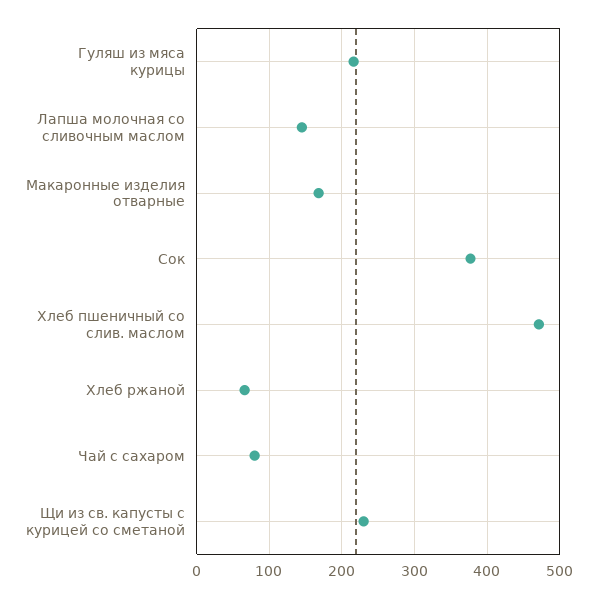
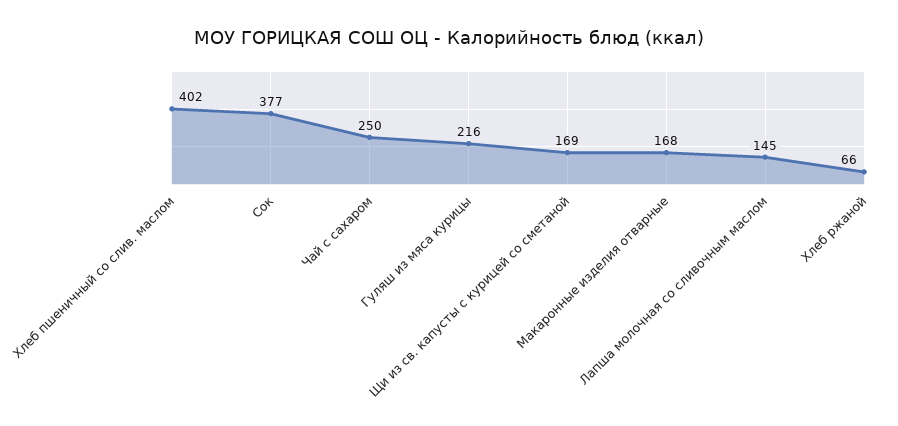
  {
    "Гуляш из мяса курицы": 216,
    "Лапша молочная со сливочным маслом": 145,
    "Макаронные изделия отварные": 168,
    "Сок": 377,
-   "Хлеб пшеничный со слив. маслом": 470,
+   "Хлеб пшеничный со слив. маслом": 402,
    "Хлеб ржаной": 66,
-   "Чай с сахаром": 80,
+   "Чай с сахаром": 250,
-   "Щи из св. капусты с курицей со сметаной": 230
+   "Щи из св. капусты с курицей со сметаной": 169
  }

